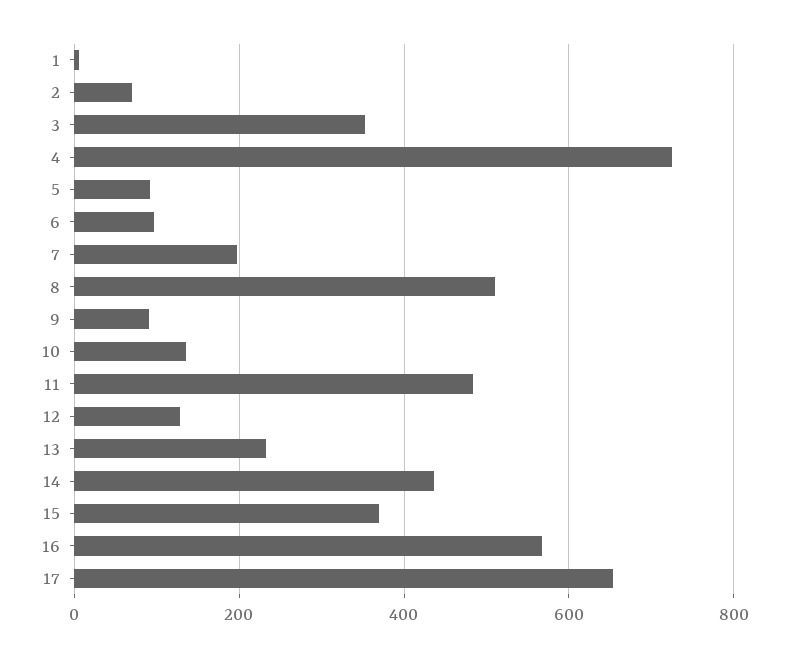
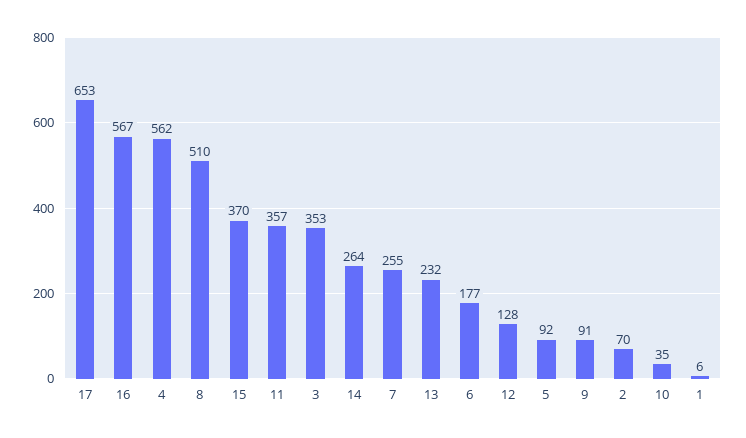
  {
    "1": 6,
    "2": 70,
    "3": 353,
-   "4": 720,
+   "4": 562,
    "5": 92,
-   "6": 100,
+   "6": 177,
-   "7": 200,
+   "7": 255,
    "8": 510,
    "9": 91,
-   "10": 140,
+   "10": 35,
-   "11": 480,
+   "11": 357,
    "12": 128,
    "13": 232,
-   "14": 440,
+   "14": 264,
    "15": 370,
    "16": 567,
    "17": 653
  }

